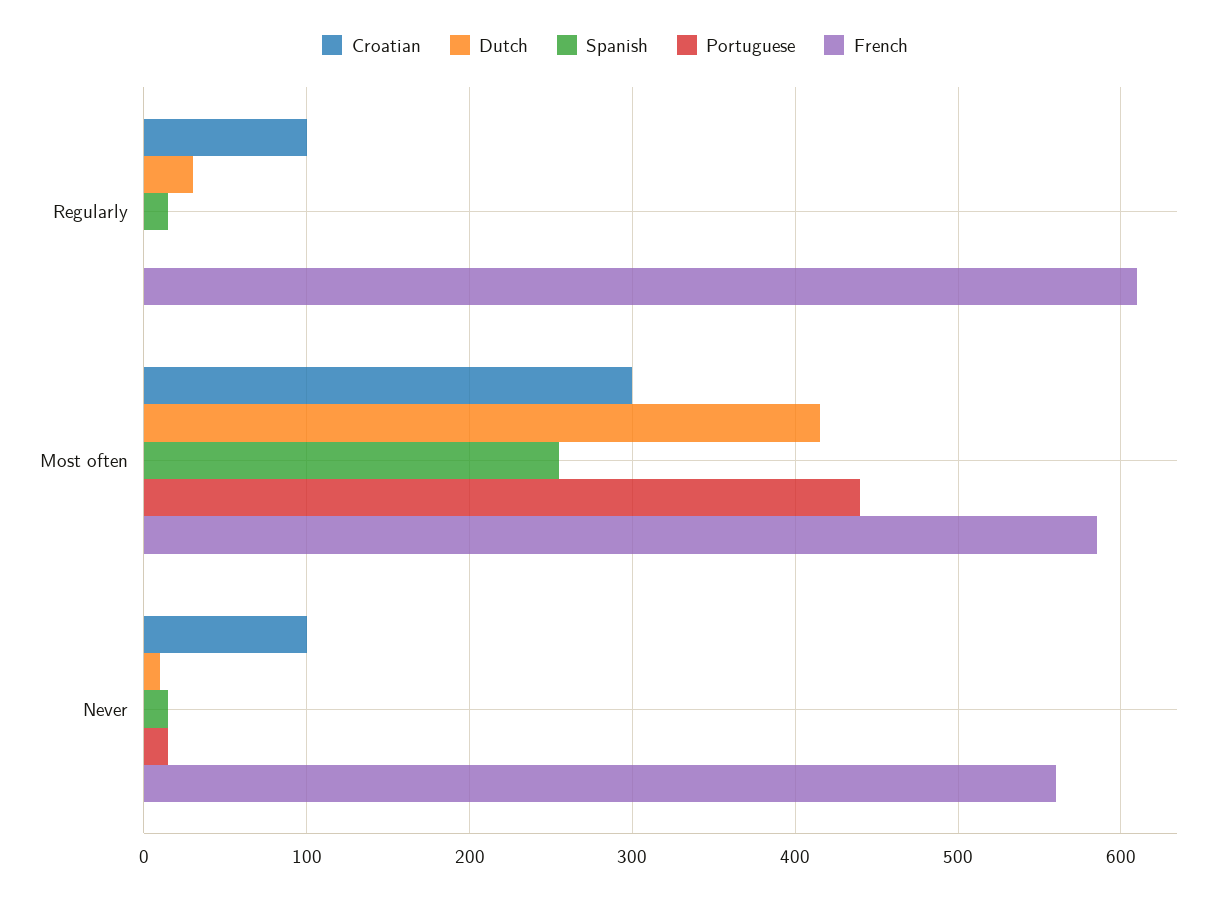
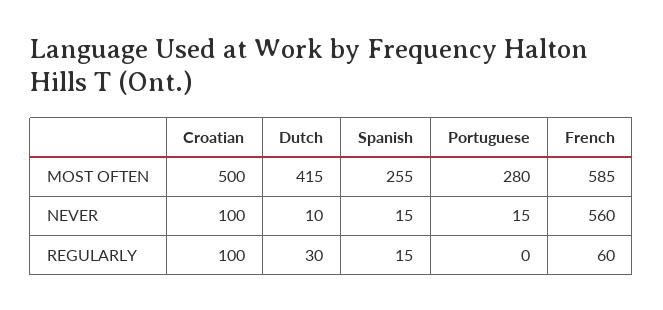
  {
    "Croatian": {
      "Regularly": 100,
-     "Most often": 300,
+     "Most often": 500,
      "Never": 100
    },
    "Dutch": {
      "Regularly": 30,
      "Most often": 415,
      "Never": 10
    },
    "Spanish": {
      "Regularly": 15,
      "Most often": 255,
      "Never": 15
    },
    "Portuguese": {
      "Regularly": 0,
-     "Most often": 440,
+     "Most often": 280,
      "Never": 15
    },
    "French": {
-     "Regularly": 610,
+     "Regularly": 60,
      "Most often": 585,
      "Never": 560
    }
  }

